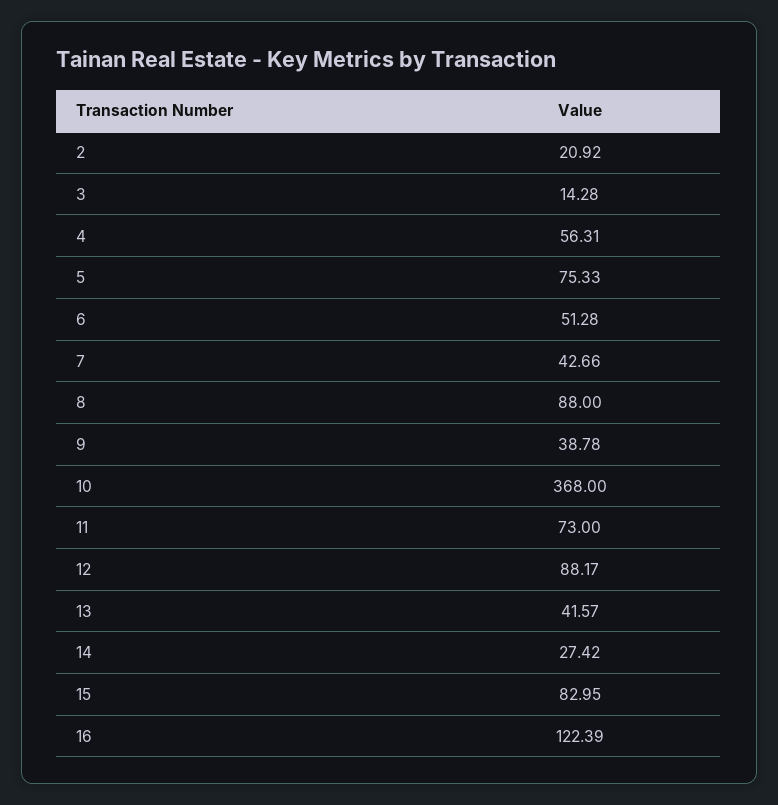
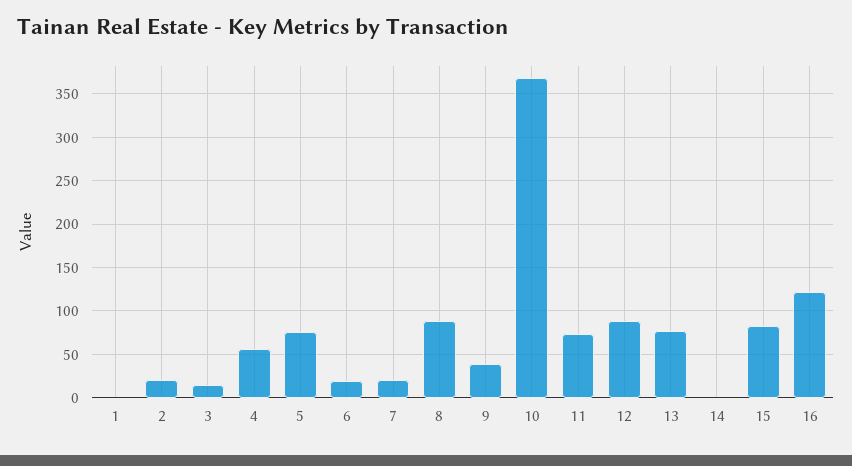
  {
    "2": 20.92,
    "3": 14.28,
    "4": 56.31,
    "5": 75.33,
-   "6": 51.28,
+   "6": 20,
-   "7": 42.66,
+   "7": 20,
    "8": 88,
    "9": 38.78,
    "10": 368,
    "11": 73,
    "12": 88.17,
-   "13": 41.57,
+   "13": 80,
-   "14": 27.42,
+   "14": 0,
    "15": 82.95,
-   "16": 122.39
+   "16": 122.39,
+   "1": 0
  }

